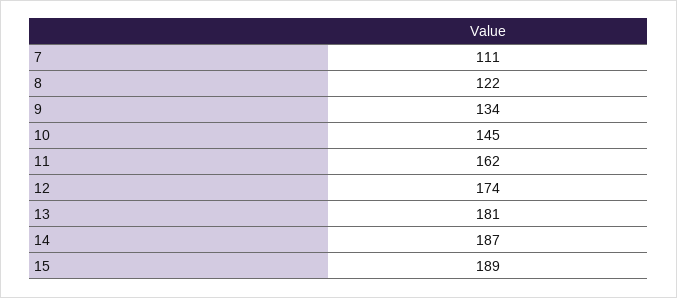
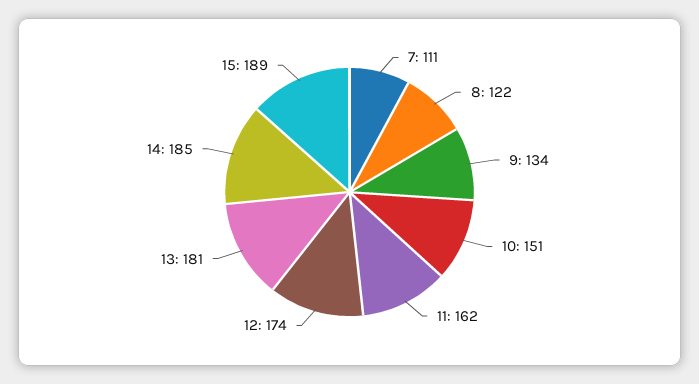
  {
    "7": 111,
    "8": 122,
    "9": 134,
-   "10": 145,
+   "10": 151,
    "11": 162,
    "12": 174,
    "13": 181,
-   "14": 187,
+   "14": 185,
    "15": 189
  }

